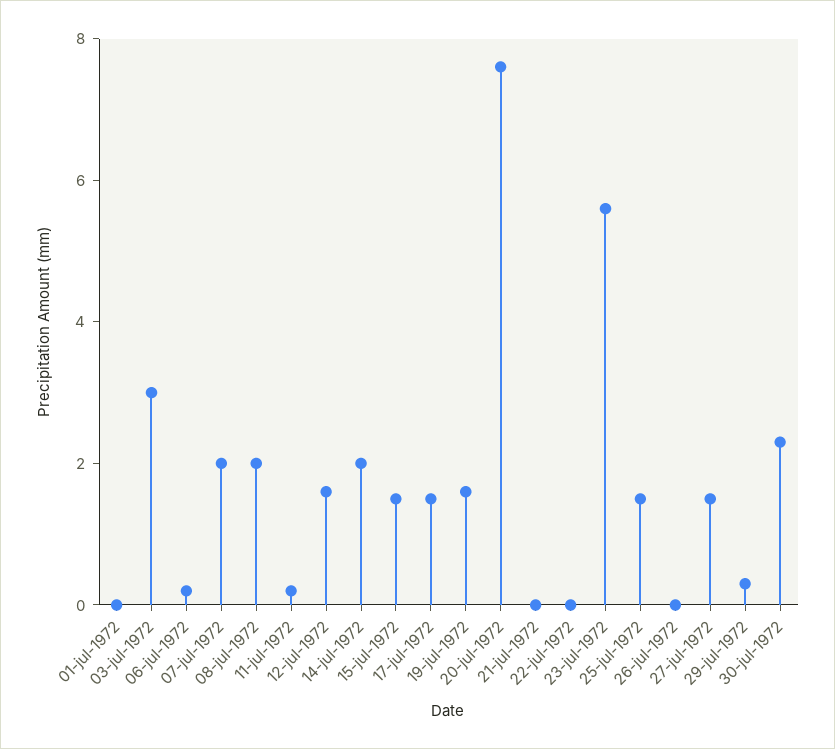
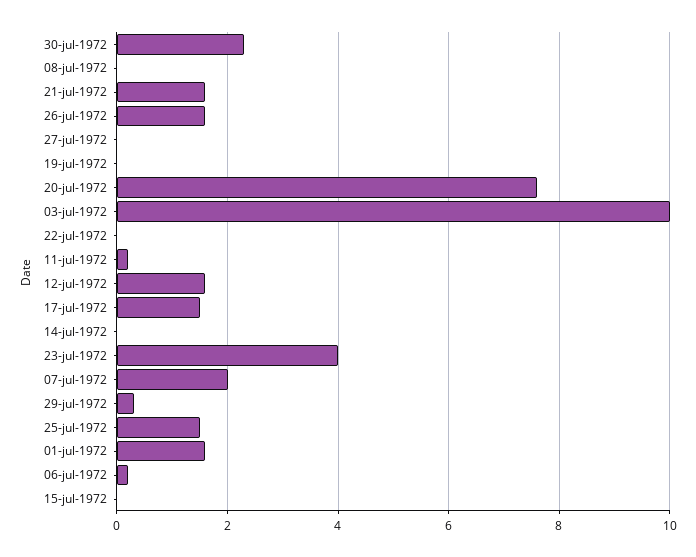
  {
-   "01-jul-1972": 0,
+   "01-jul-1972": 1.5,
-   "03-jul-1972": 3,
+   "03-jul-1972": 10,
    "06-jul-1972": 0,
    "07-jul-1972": 2,
-   "08-jul-1972": 2,
+   "08-jul-1972": 0,
    "11-jul-1972": 0,
    "12-jul-1972": 1.5,
-   "14-jul-1972": 2,
+   "14-jul-1972": 0,
-   "15-jul-1972": 1.5,
+   "15-jul-1972": 0,
    "17-jul-1972": 1.5,
-   "19-jul-1972": 1.5,
+   "19-jul-1972": 0,
    "20-jul-1972": 7.5,
-   "21-jul-1972": 0,
+   "21-jul-1972": 1.5,
    "22-jul-1972": 0,
-   "23-jul-1972": 5.5,
+   "23-jul-1972": 4,
    "25-jul-1972": 1.5,
-   "26-jul-1972": 0,
+   "26-jul-1972": 1.5,
-   "27-jul-1972": 1.5,
+   "27-jul-1972": 0,
    "29-jul-1972": 0.5,
    "30-jul-1972": 2.5
  }

